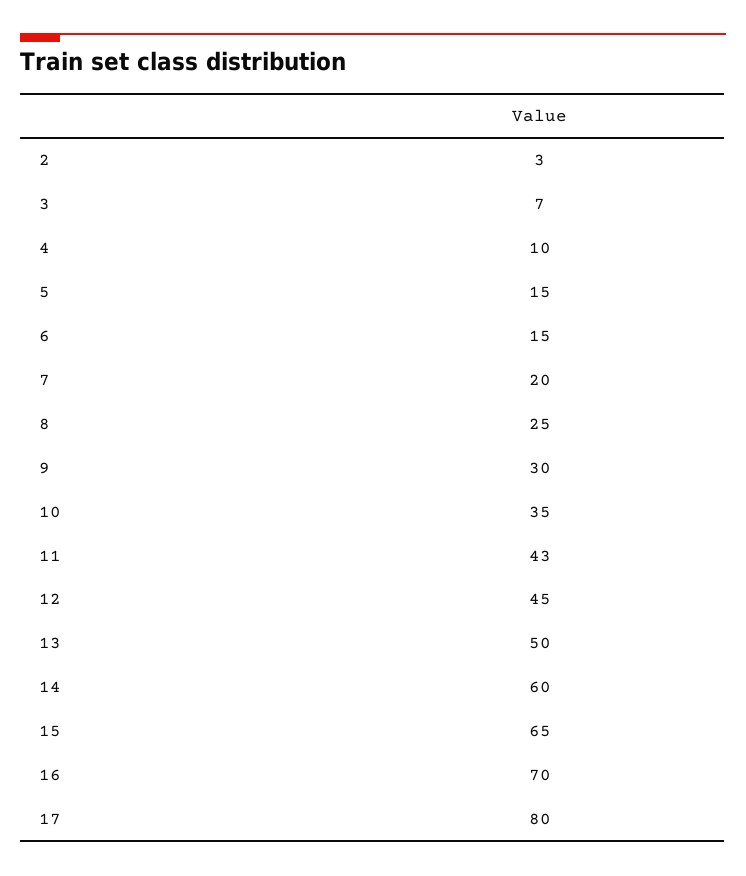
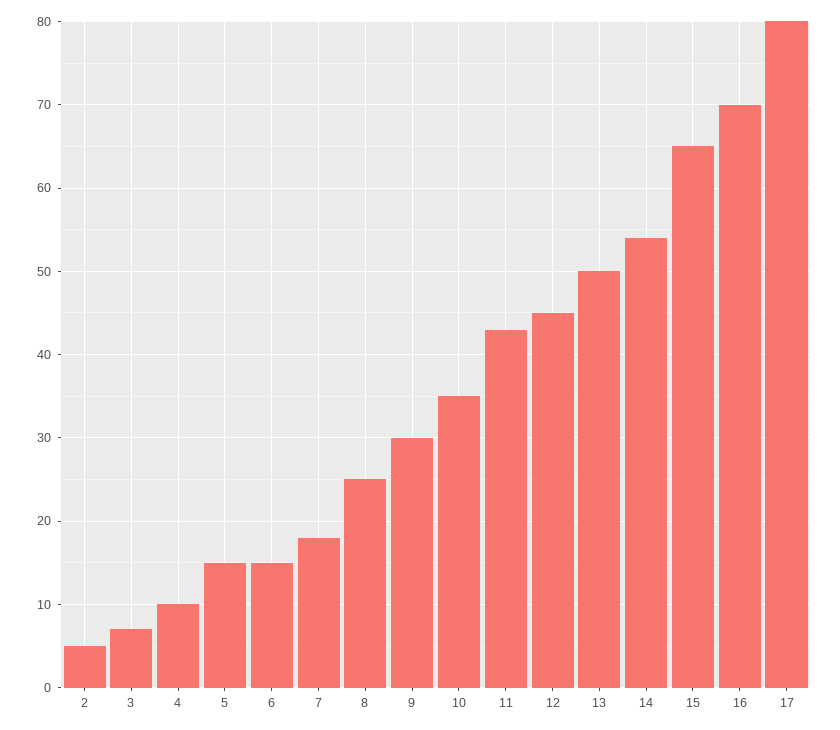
  {
-   "2": 3,
+   "2": 5,
    "3": 7,
    "4": 10,
    "5": 15,
    "6": 15,
-   "7": 20,
+   "7": 18,
    "8": 25,
    "9": 30,
    "10": 35,
    "11": 43,
    "12": 45,
    "13": 50,
-   "14": 60,
+   "14": 54,
    "15": 65,
    "16": 70,
    "17": 80
  }

